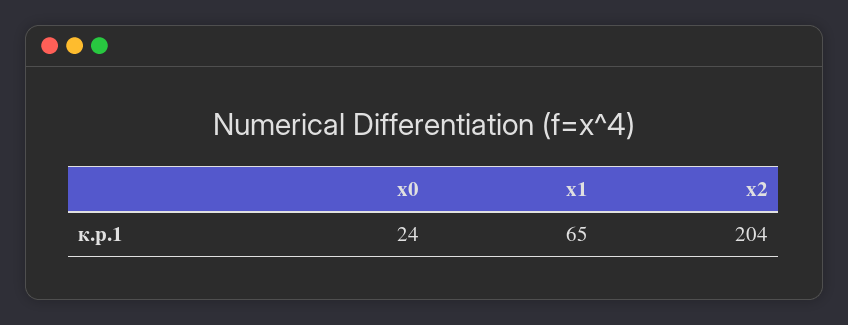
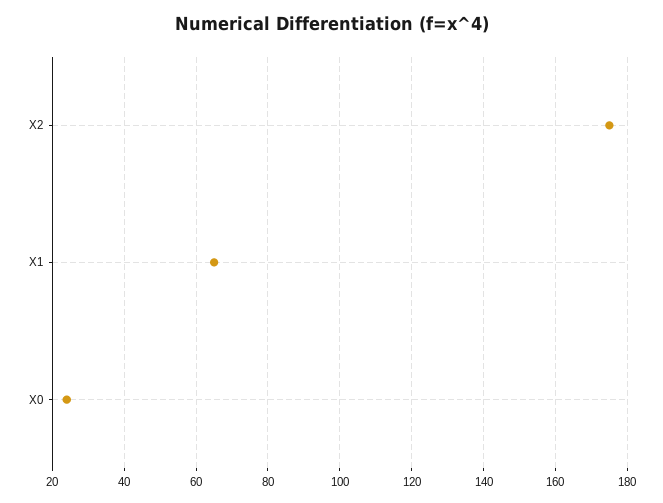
  {
    "x0": 24,
    "x1": 65,
-   "x2": 204
+   "x2": 175
  }

